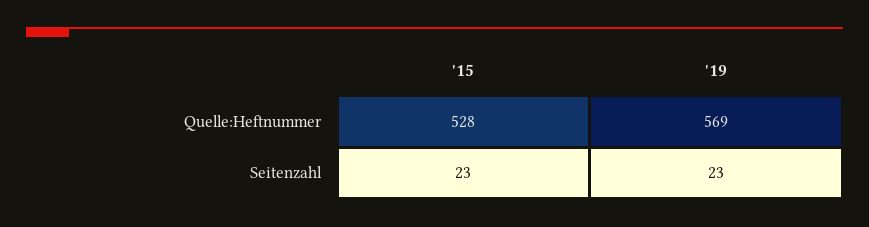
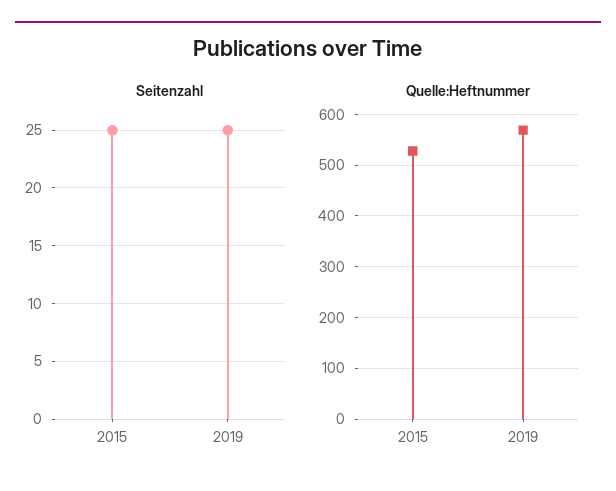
  {
    "Quelle:Heftnummer": {
      "'15": 528,
      "'19": 569
    },
    "Seitenzahl": {
-     "'15": 23,
+     "'15": 25,
-     "'19": 23
+     "'19": 25
    }
  }

